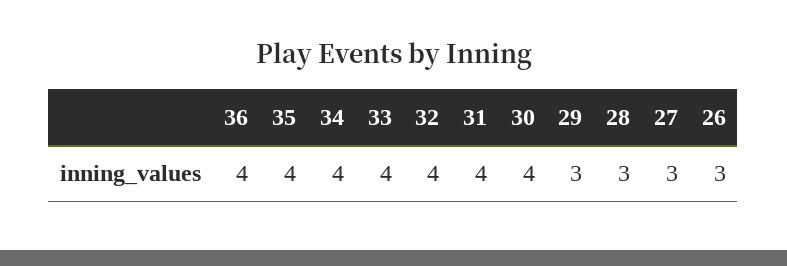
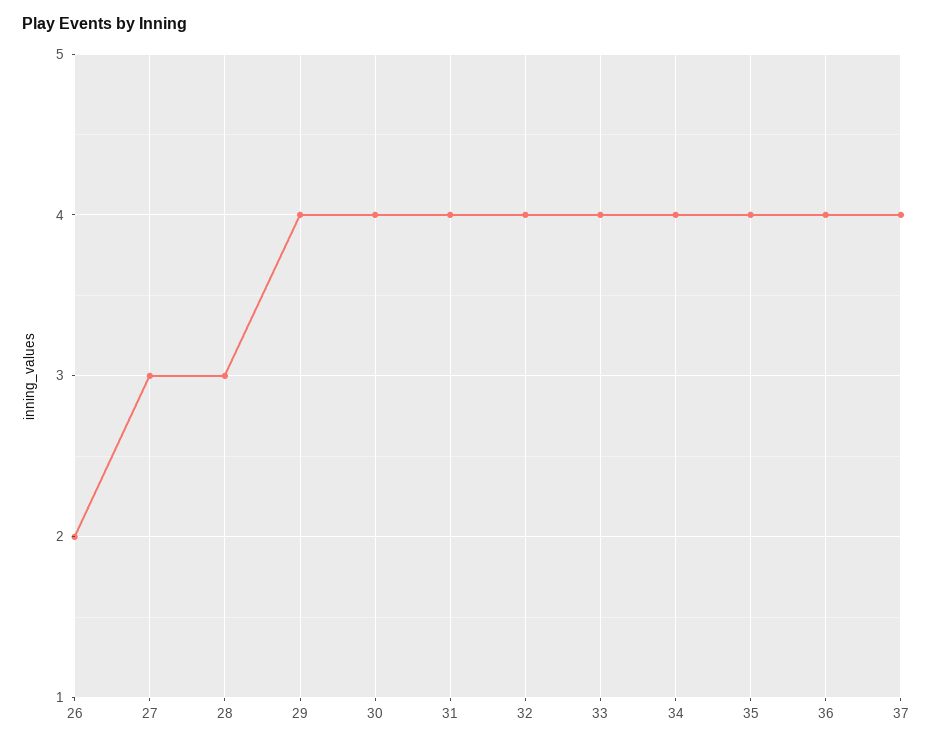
  {
    "36": 4,
    "35": 4,
    "34": 4,
    "33": 4,
    "32": 4,
    "31": 4,
    "30": 4,
-   "29": 3,
+   "29": 4,
    "28": 3,
    "27": 3,
-   "26": 3
+   "26": 2,
+   "37": 4
  }

